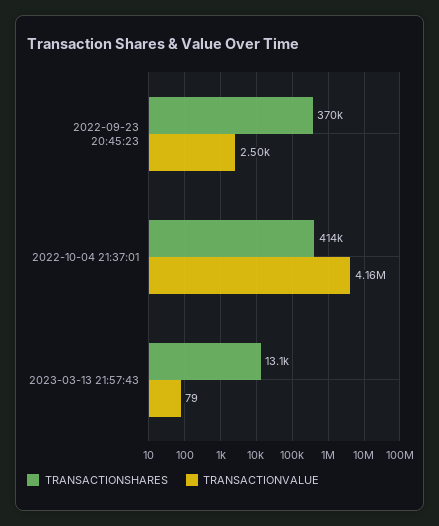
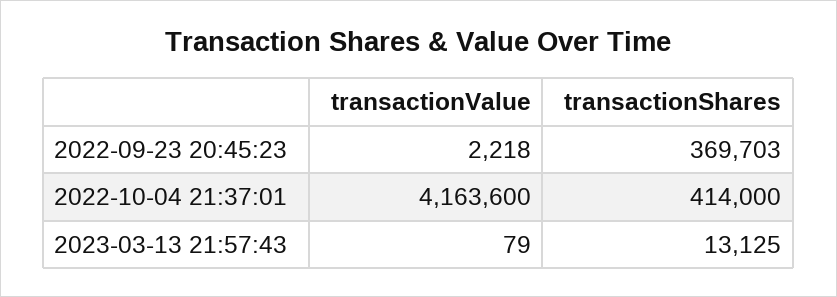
  {
    "TRANSACTIONSHARES": {
      "2022-09-23 20:45:23": 369703,
      "2022-10-04 21:37:01": 414000,
      "2023-03-13 21:57:43": 13125
    },
    "TRANSACTIONVALUE": {
-     "2022-09-23 20:45:23": 2500,
+     "2022-09-23 20:45:23": 2218,
      "2022-10-04 21:37:01": 4163600,
      "2023-03-13 21:57:43": 79
    }
  }

